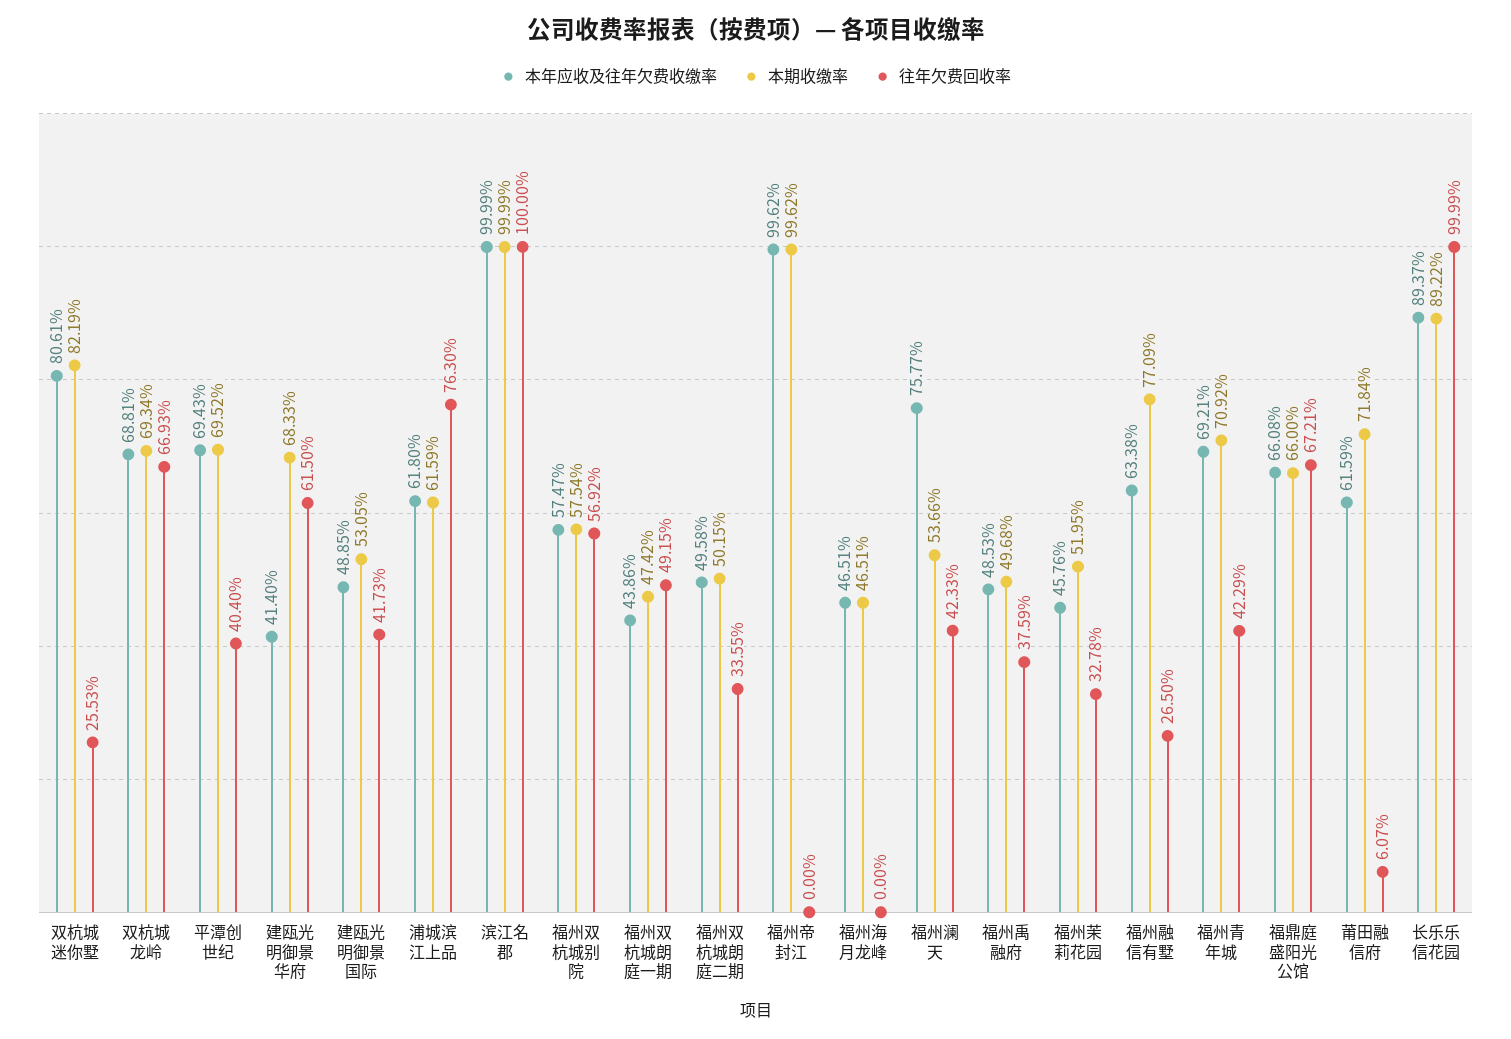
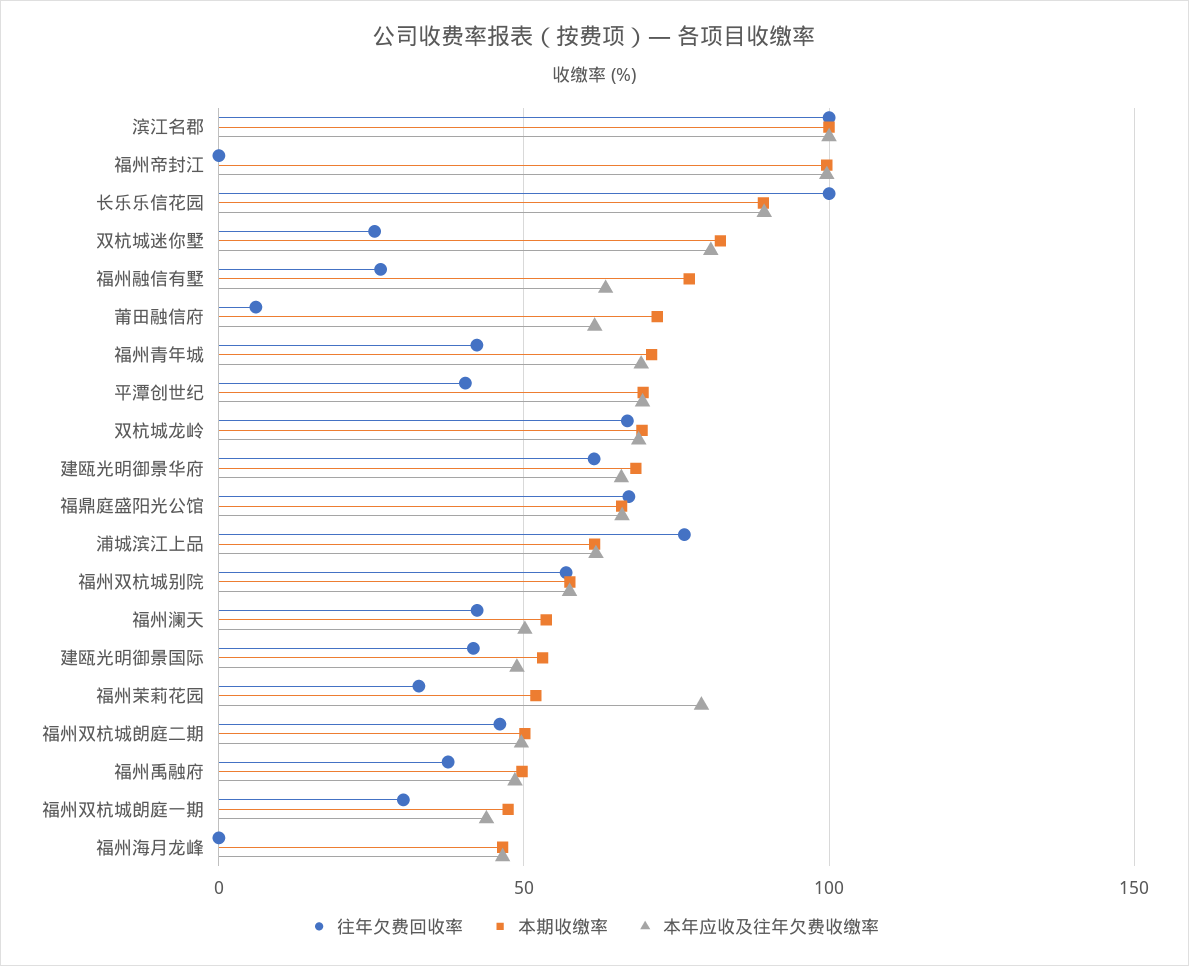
  {
    "本年应收及往年欠费收缴率": {
      "双杭城迷你墅": 80.61,
      "双杭城龙岭": 68.81,
      "平潭创世纪": 69.43,
-     "建瓯光明御景华府": 41.4,
+     "建瓯光明御景华府": 65,
      "建瓯光明御景国际": 48.85,
      "浦城滨江上品": 61.8,
      "滨江名郡": 99.99,
      "福州双杭城别院": 57.47,
      "福州双杭城朗庭一期": 43.86,
      "福州双杭城朗庭二期": 49.58,
      "福州帝封江": 99.62,
      "福州海月龙峰": 46.51,
-     "福州澜天": 75.77,
+     "福州澜天": 50,
      "福州禹融府": 48.53,
-     "福州茉莉花园": 45.76,
+     "福州茉莉花园": 80,
      "福州融信有墅": 63.38,
      "福州青年城": 69.21,
      "福鼎庭盛阳光公馆": 66.08,
      "莆田融信府": 61.59,
      "长乐乐信花园": 89.37
    },
    "本期收缴率": {
      "双杭城迷你墅": 82.19,
      "双杭城龙岭": 69.34,
      "平潭创世纪": 69.52,
      "建瓯光明御景华府": 68.33,
      "建瓯光明御景国际": 53.05,
      "浦城滨江上品": 61.59,
      "滨江名郡": 99.99,
      "福州双杭城别院": 57.54,
      "福州双杭城朗庭一期": 47.42,
      "福州双杭城朗庭二期": 50.15,
      "福州帝封江": 99.62,
      "福州海月龙峰": 46.51,
      "福州澜天": 53.66,
      "福州禹融府": 49.68,
      "福州茉莉花园": 51.95,
      "福州融信有墅": 77.09,
      "福州青年城": 70.92,
      "福鼎庭盛阳光公馆": 66,
      "莆田融信府": 71.84,
      "长乐乐信花园": 89.22
    },
    "往年欠费回收率": {
      "双杭城迷你墅": 25.53,
      "双杭城龙岭": 66.93,
      "平潭创世纪": 40.4,
      "建瓯光明御景华府": 61.5,
      "建瓯光明御景国际": 41.73,
      "浦城滨江上品": 76.3,
      "滨江名郡": 100,
      "福州双杭城别院": 56.92,
-     "福州双杭城朗庭一期": 49.15,
+     "福州双杭城朗庭一期": 30,
-     "福州双杭城朗庭二期": 33.55,
+     "福州双杭城朗庭二期": 45,
      "福州帝封江": 0,
      "福州海月龙峰": 0,
      "福州澜天": 42.33,
      "福州禹融府": 37.59,
      "福州茉莉花园": 32.78,
      "福州融信有墅": 26.5,
      "福州青年城": 42.29,
      "福鼎庭盛阳光公馆": 67.21,
      "莆田融信府": 6.07,
      "长乐乐信花园": 99.99
    }
  }

